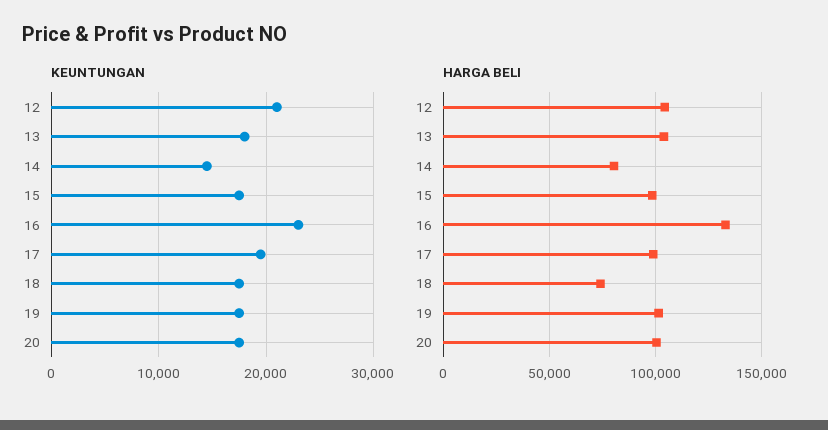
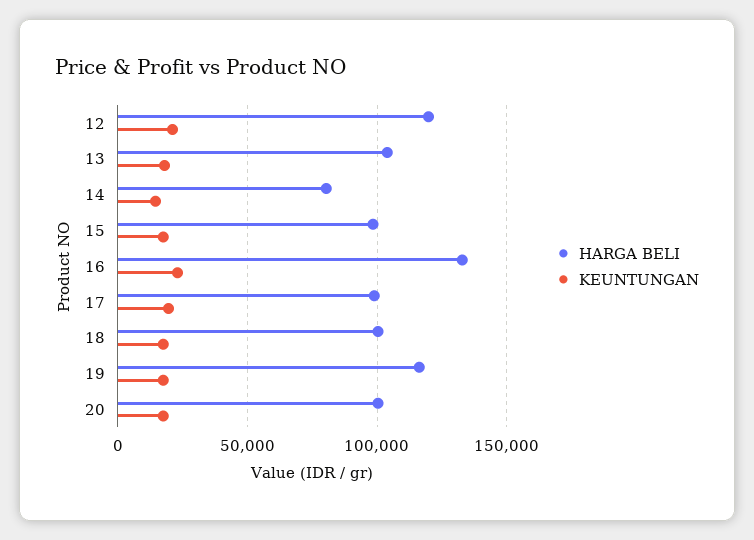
  {
    "KEUNTUNGAN": {
      "12": 21000,
      "13": 18000,
      "14": 15000,
      "15": 18000,
      "16": 23000,
      "17": 20000,
      "18": 18000,
      "19": 18000,
      "20": 18000
    },
    "HARGA BELI": {
-     "12": 105000,
+     "12": 120000,
      "13": 105000,
      "14": 80000,
      "15": 100000,
      "16": 135000,
      "17": 100000,
-     "18": 75000,
+     "18": 100000,
-     "19": 100000,
+     "19": 115000,
      "20": 100000
    }
  }

